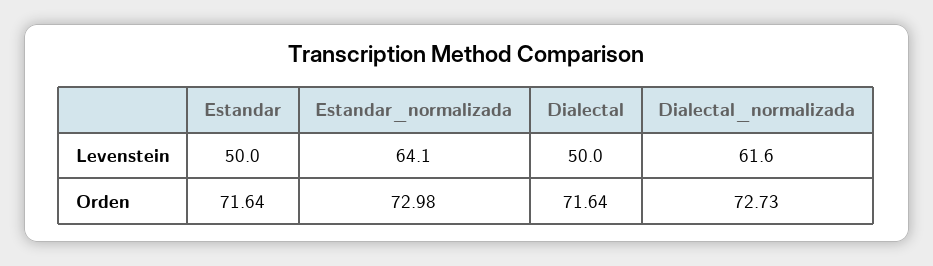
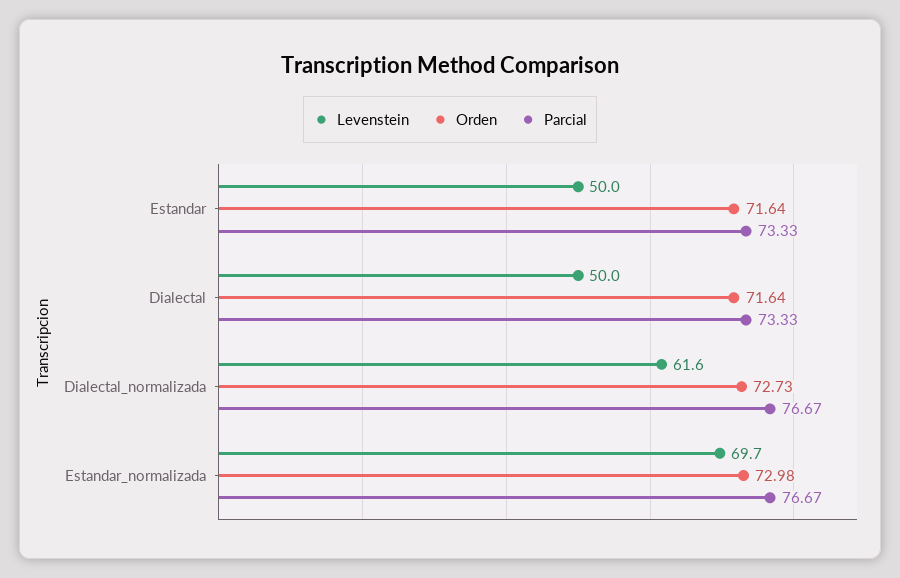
  {
    "Levenstein": {
      "Estandar": 50,
-     "Estandar_normalizada": 64.1,
+     "Estandar_normalizada": 69.7,
      "Dialectal": 50,
      "Dialectal_normalizada": 61.6
    },
    "Orden": {
      "Estandar": 71.64,
      "Estandar_normalizada": 72.98,
      "Dialectal": 71.64,
      "Dialectal_normalizada": 72.73
-   }
+   },
+   "Parcial": {
+     "Estandar": 73.33,
+     "Dialectal": 73.33,
+     "Dialectal_normalizada": 76.67,
+     "Estandar_normalizada": 76.67
+   }
  }

